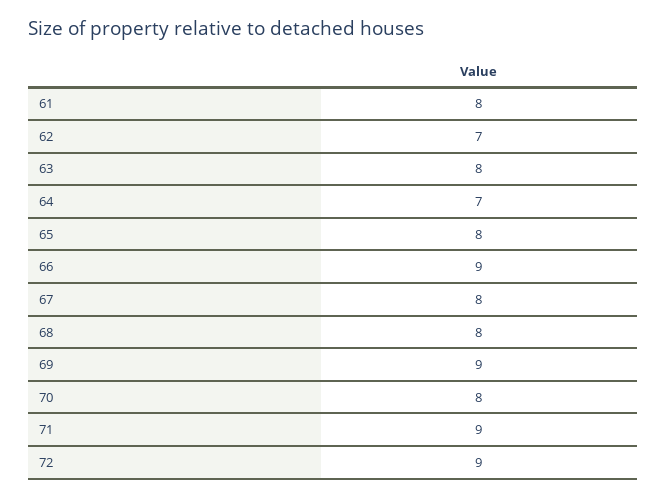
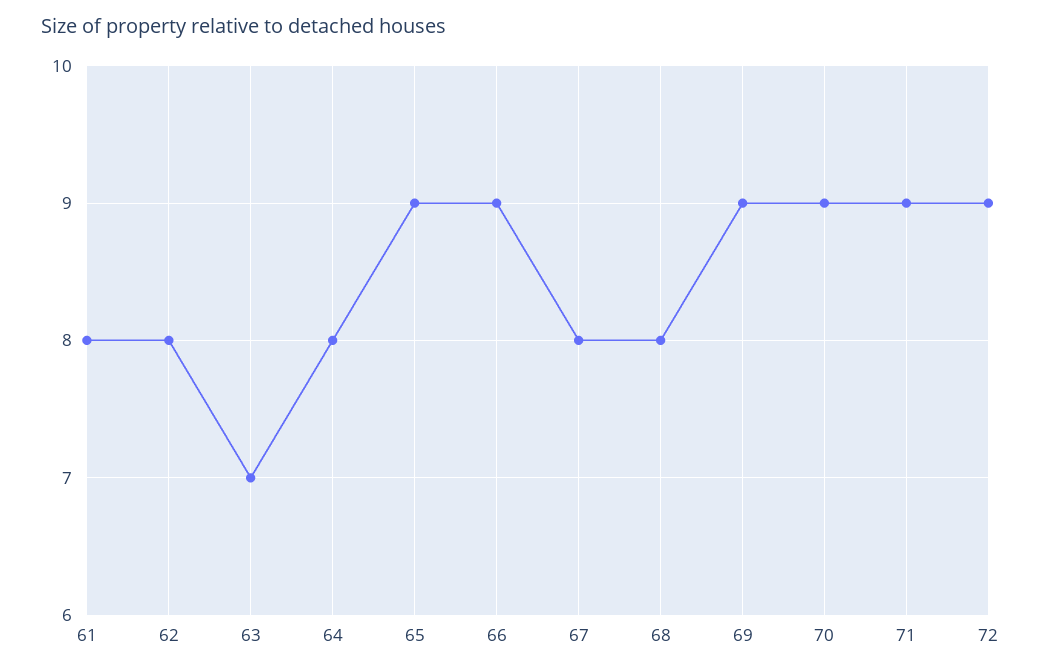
  {
    "61": 8,
-   "62": 7,
+   "62": 8,
-   "63": 8,
+   "63": 7,
-   "64": 7,
+   "64": 8,
-   "65": 8,
+   "65": 9,
    "66": 9,
    "67": 8,
    "68": 8,
    "69": 9,
-   "70": 8,
+   "70": 9,
    "71": 9,
    "72": 9
  }

